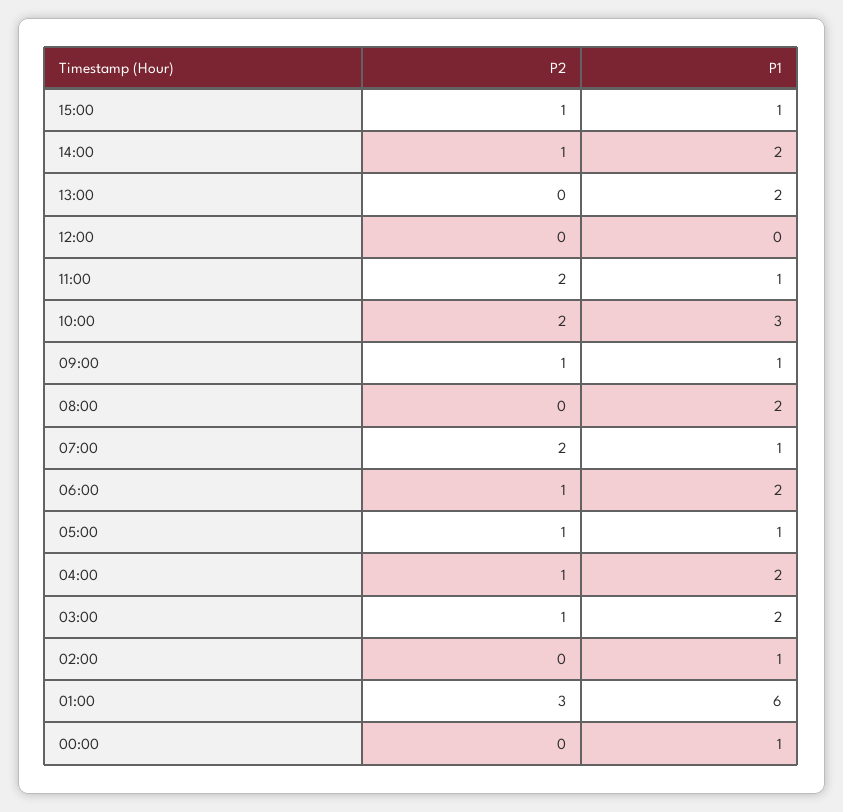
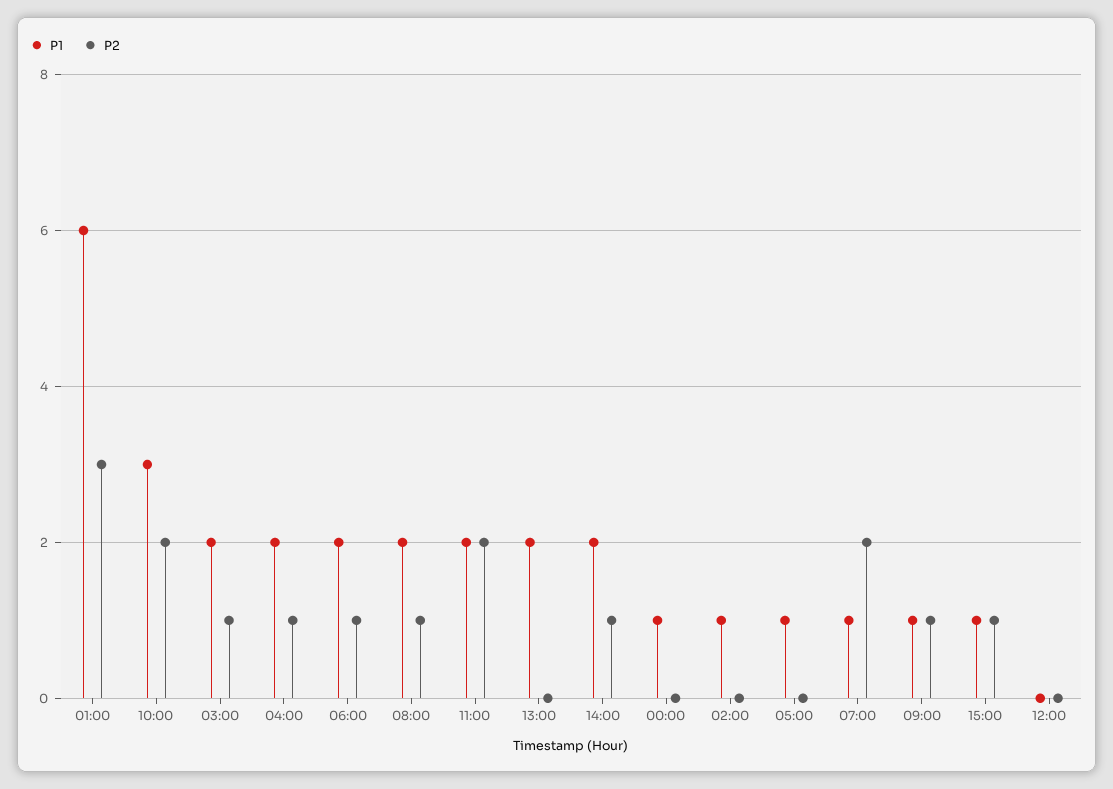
  {
    "P2": {
      "15:00": 1,
      "14:00": 1,
      "13:00": 0,
      "12:00": 0,
      "11:00": 2,
      "10:00": 2,
      "09:00": 1,
-     "08:00": 0,
+     "08:00": 1,
      "07:00": 2,
      "06:00": 1,
-     "05:00": 1,
+     "05:00": 0,
      "04:00": 1,
      "03:00": 1,
      "02:00": 0,
      "01:00": 3,
      "00:00": 0
    },
    "P1": {
      "15:00": 1,
      "14:00": 2,
      "13:00": 2,
      "12:00": 0,
-     "11:00": 1,
+     "11:00": 2,
      "10:00": 3,
      "09:00": 1,
      "08:00": 2,
      "07:00": 1,
      "06:00": 2,
      "05:00": 1,
      "04:00": 2,
      "03:00": 2,
      "02:00": 1,
      "01:00": 6,
      "00:00": 1
    }
  }

